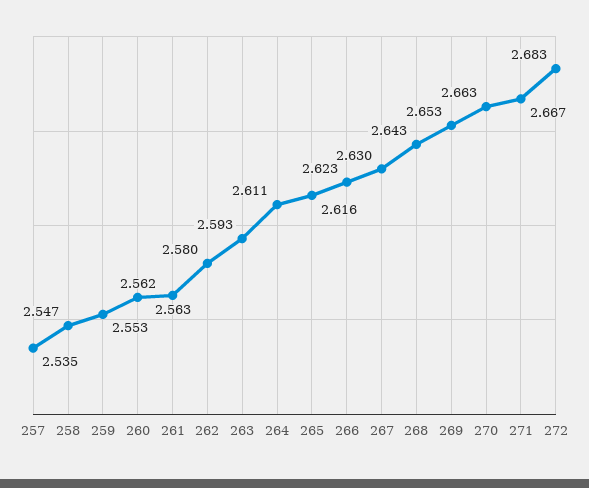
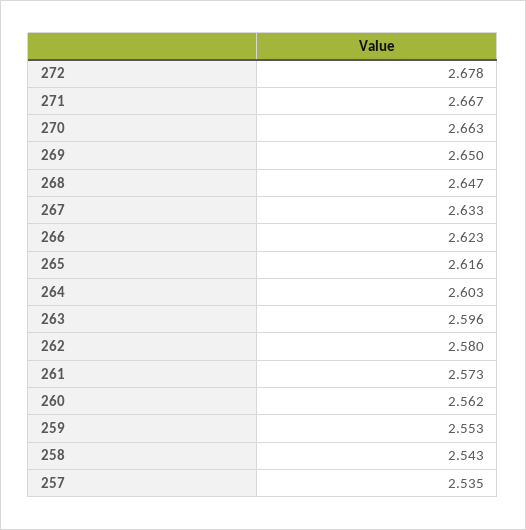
  {
    "257": 2.535,
-   "258": 2.547,
+   "258": 2.543,
    "259": 2.553,
    "260": 2.562,
-   "261": 2.563,
+   "261": 2.573,
    "262": 2.58,
-   "263": 2.593,
+   "263": 2.596,
-   "264": 2.611,
+   "264": 2.603,
    "265": 2.616,
    "266": 2.623,
-   "267": 2.63,
+   "267": 2.633,
-   "268": 2.643,
+   "268": 2.647,
-   "269": 2.653,
+   "269": 2.65,
    "270": 2.663,
    "271": 2.667,
-   "272": 2.683
+   "272": 2.678
  }

